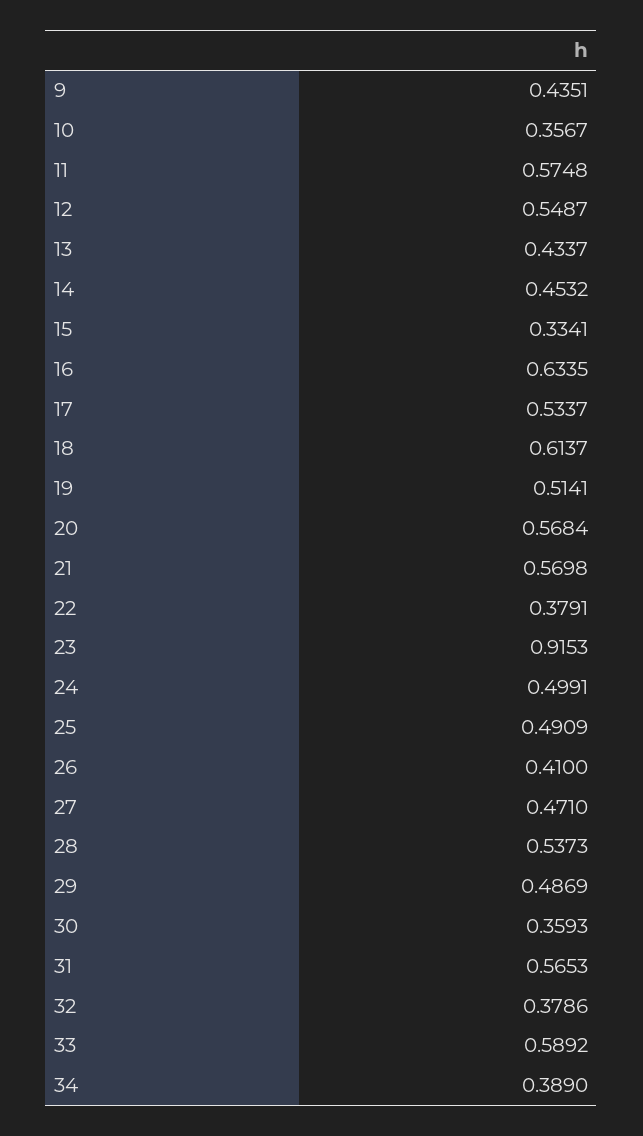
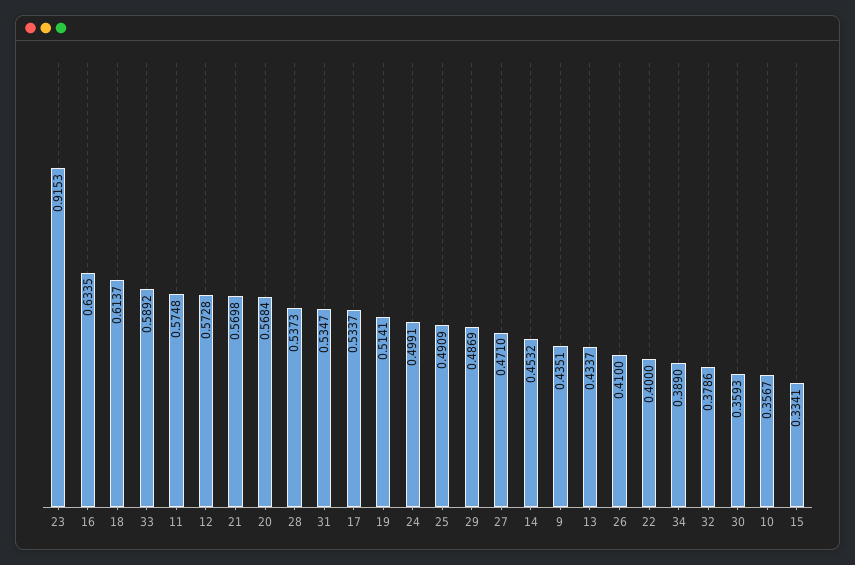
  {
    "9": 0.4351,
    "10": 0.3567,
    "11": 0.5748,
-   "12": 0.5487,
+   "12": 0.5728,
    "13": 0.4337,
    "14": 0.4532,
    "15": 0.3341,
    "16": 0.6335,
    "17": 0.5337,
    "18": 0.6137,
    "19": 0.5141,
    "20": 0.5684,
    "21": 0.5698,
-   "22": 0.3791,
+   "22": 0.4,
    "23": 0.9153,
    "24": 0.4991,
    "25": 0.4909,
    "26": 0.41,
    "27": 0.471,
    "28": 0.5373,
    "29": 0.4869,
    "30": 0.3593,
-   "31": 0.5653,
+   "31": 0.5347,
    "32": 0.3786,
    "33": 0.5892,
    "34": 0.389
  }

